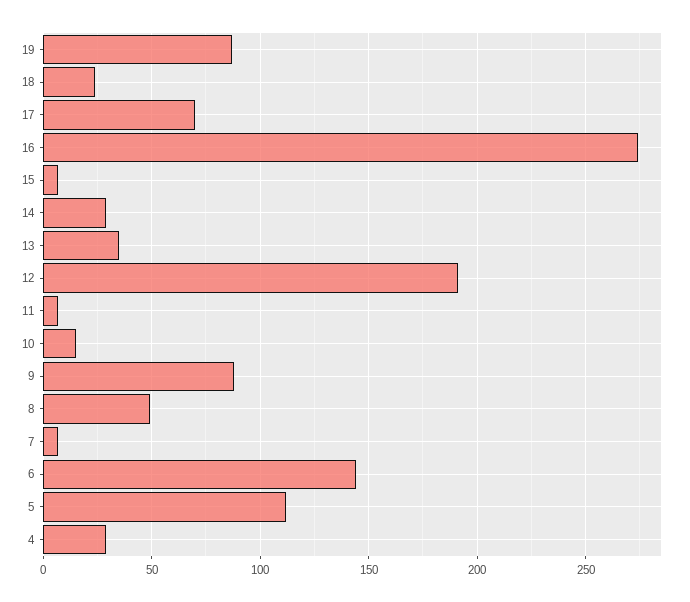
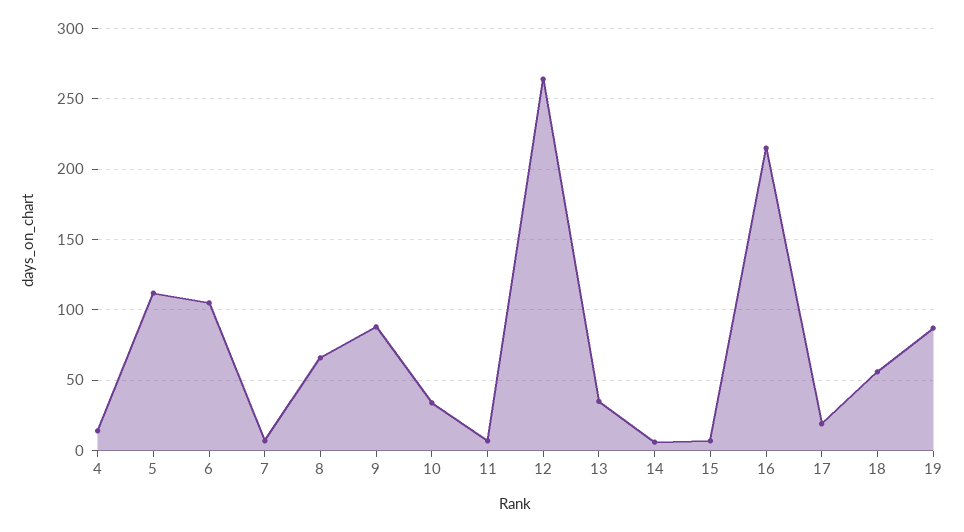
  {
    "19": 85,
-   "18": 25,
+   "18": 55,
-   "17": 70,
+   "17": 20,
-   "16": 275,
+   "16": 215,
    "15": 5,
-   "14": 30,
+   "14": 5,
    "13": 35,
-   "12": 190,
+   "12": 265,
    "11": 5,
-   "10": 15,
+   "10": 35,
    "9": 90,
-   "8": 50,
+   "8": 65,
    "7": 5,
-   "6": 145,
+   "6": 105,
    "5": 110,
-   "4": 30
+   "4": 15
  }

